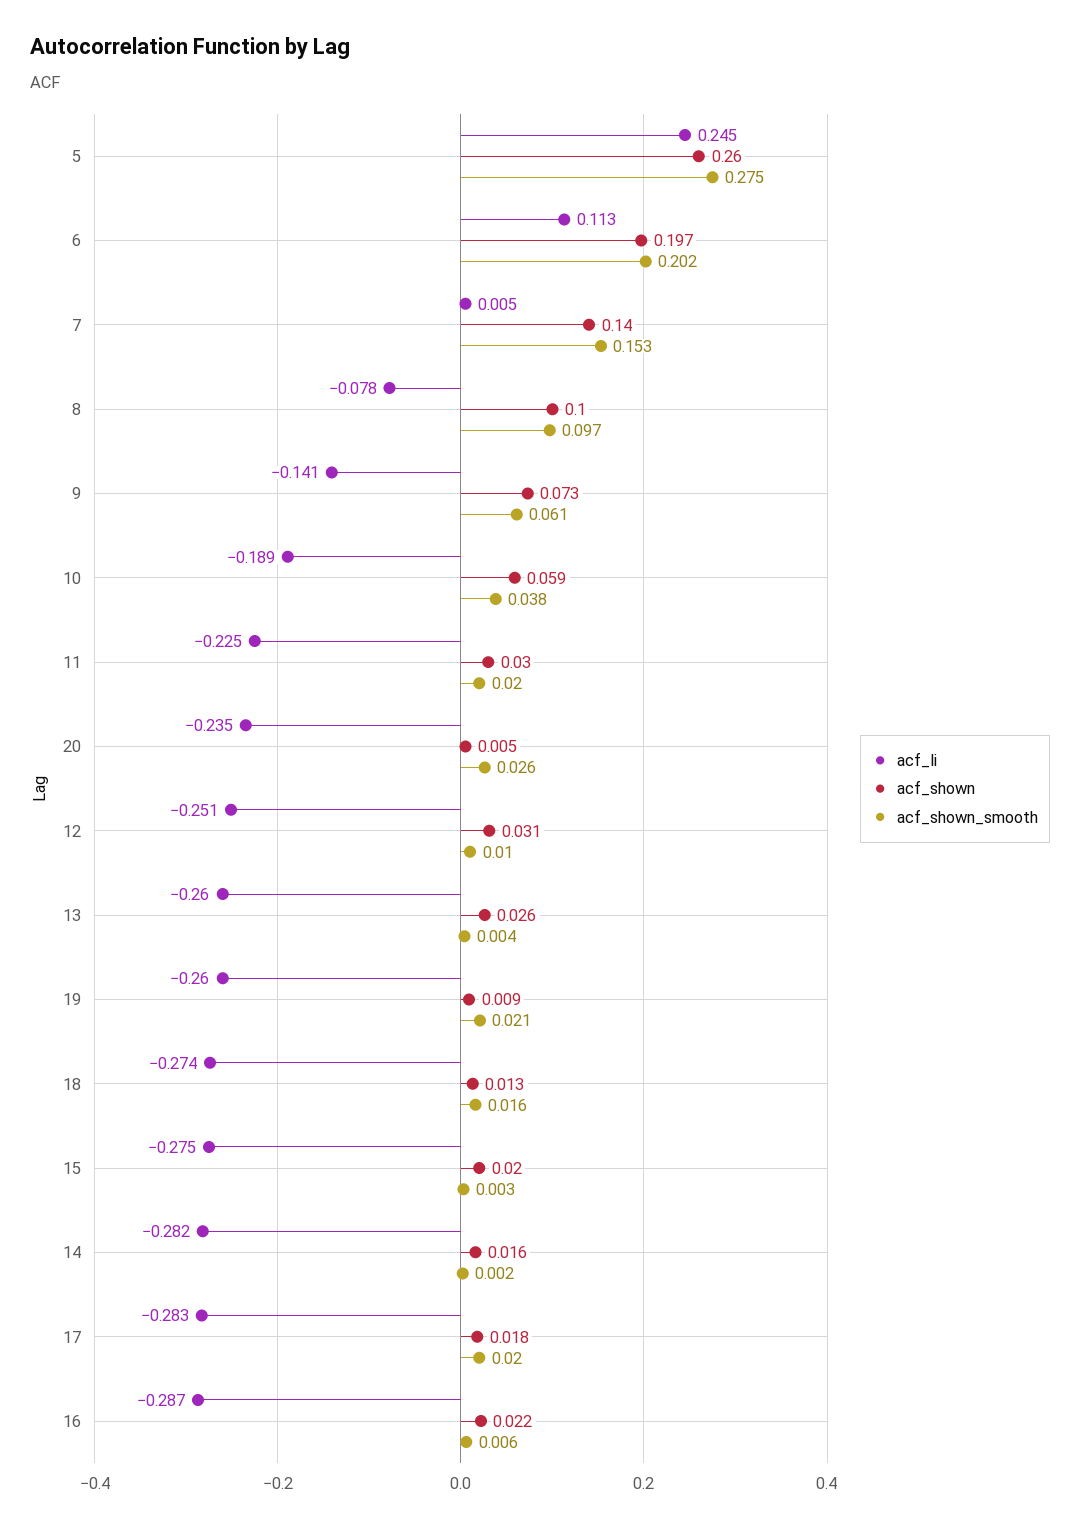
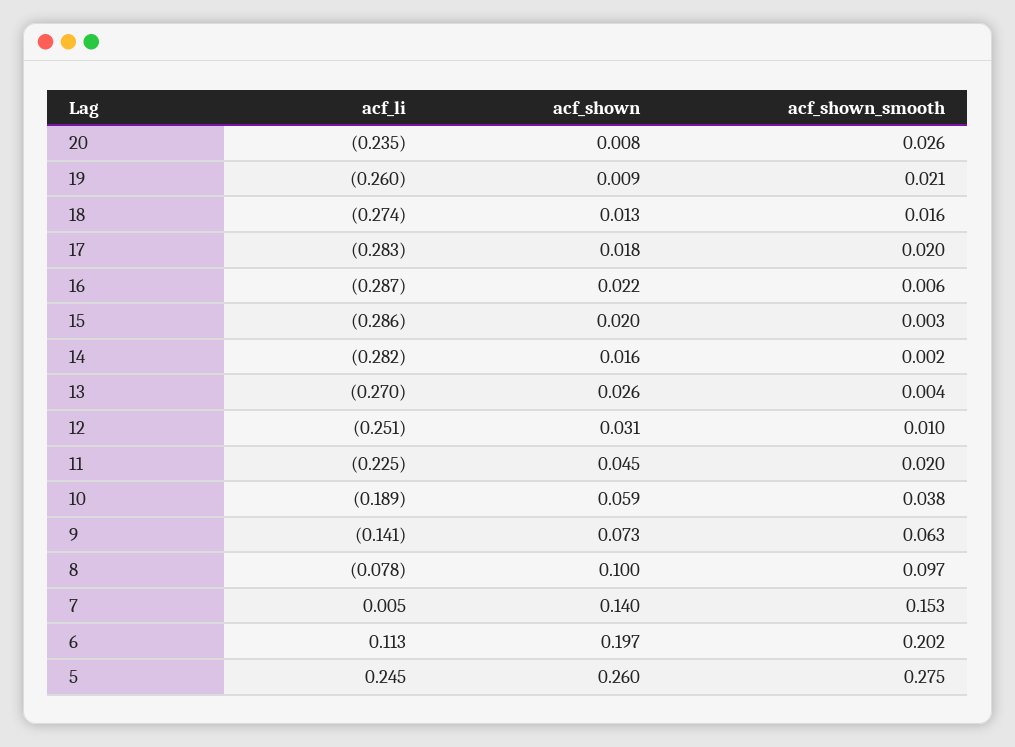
  {
    "acf_li": {
      "5": 0.245,
      "6": 0.113,
      "7": 0.005,
      "8": -0.078,
      "9": -0.141,
      "10": -0.189,
      "11": -0.225,
      "20": -0.235,
      "12": -0.251,
-     "13": -0.26,
+     "13": -0.27,
      "19": -0.26,
      "18": -0.274,
-     "15": -0.275,
+     "15": -0.286,
      "14": -0.282,
      "17": -0.283,
      "16": -0.287
    },
    "acf_shown": {
      "5": 0.26,
      "6": 0.197,
      "7": 0.14,
      "8": 0.1,
      "9": 0.073,
      "10": 0.059,
-     "11": 0.03,
+     "11": 0.045,
-     "20": 0.005,
+     "20": 0.008,
      "12": 0.031,
      "13": 0.026,
      "19": 0.009,
      "18": 0.013,
      "15": 0.02,
      "14": 0.016,
      "17": 0.018,
      "16": 0.022
    },
    "acf_shown_smooth": {
      "5": 0.275,
      "6": 0.202,
      "7": 0.153,
      "8": 0.097,
-     "9": 0.061,
+     "9": 0.063,
      "10": 0.038,
      "11": 0.02,
      "20": 0.026,
      "12": 0.01,
      "13": 0.004,
      "19": 0.021,
      "18": 0.016,
      "15": 0.003,
      "14": 0.002,
      "17": 0.02,
      "16": 0.006
    }
  }

